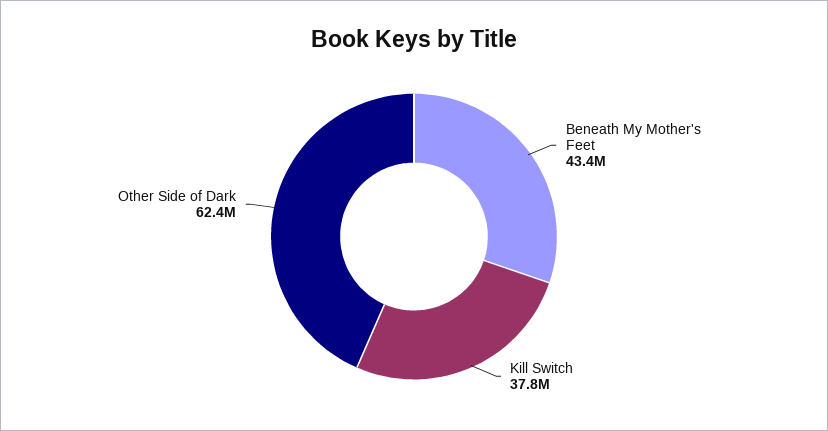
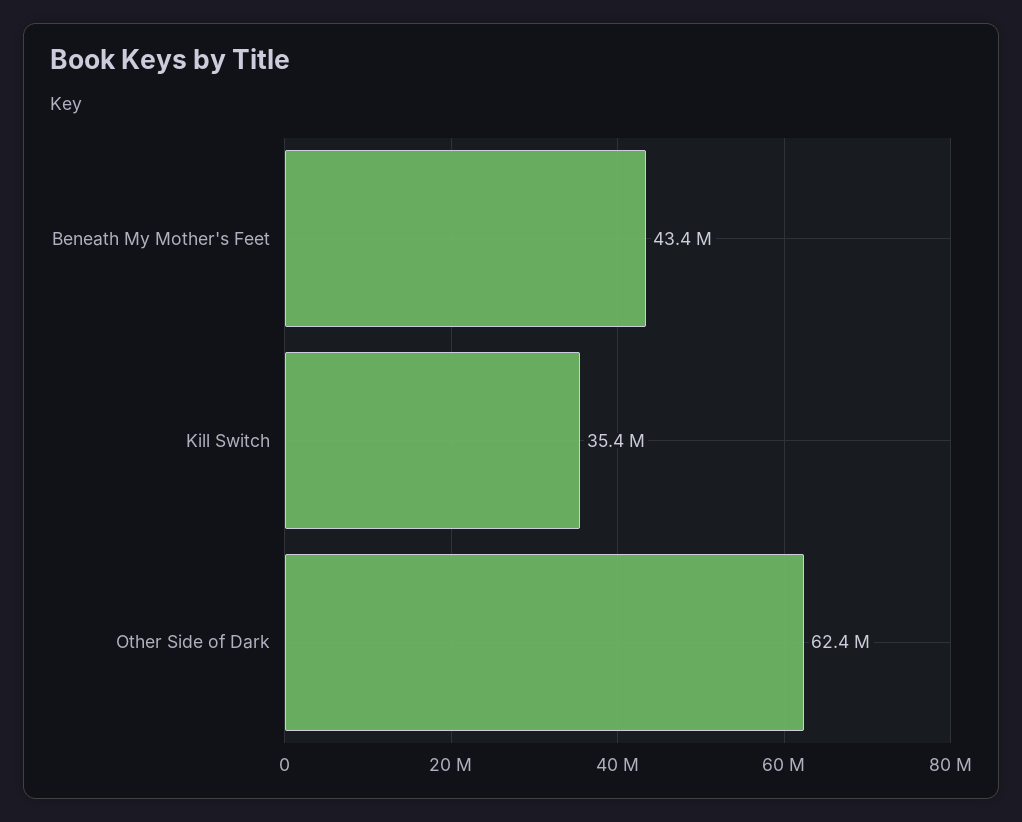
  {
    "Beneath My Mother's Feet": 43400000,
-   "Kill Switch": 37800000,
+   "Kill Switch": 35400000,
    "Other Side of Dark": 62400000
  }

